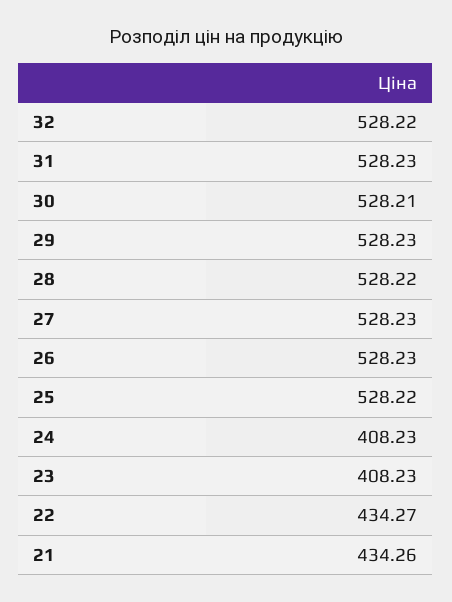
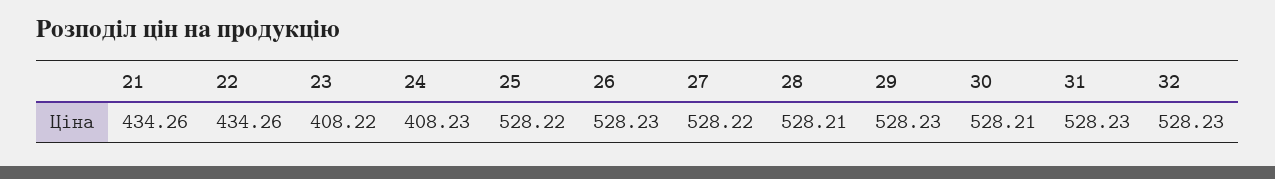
  {
-   "32": 528.22,
+   "32": 528.23,
    "31": 528.23,
    "30": 528.21,
    "29": 528.23,
-   "28": 528.22,
+   "28": 528.21,
-   "27": 528.23,
+   "27": 528.22,
    "26": 528.23,
    "25": 528.22,
    "24": 408.23,
-   "23": 408.23,
+   "23": 408.22,
-   "22": 434.27,
+   "22": 434.26,
    "21": 434.26
  }

